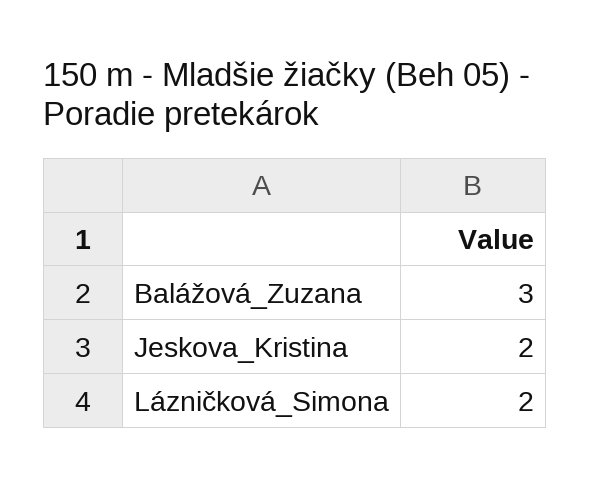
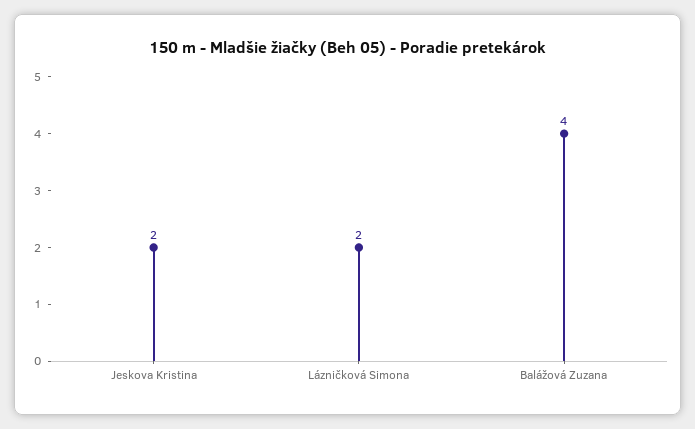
  {
-   "Balážová_Zuzana": 3,
+   "Balážová_Zuzana": 4,
    "Jeskova_Kristina": 2,
    "Lázničková_Simona": 2
  }

